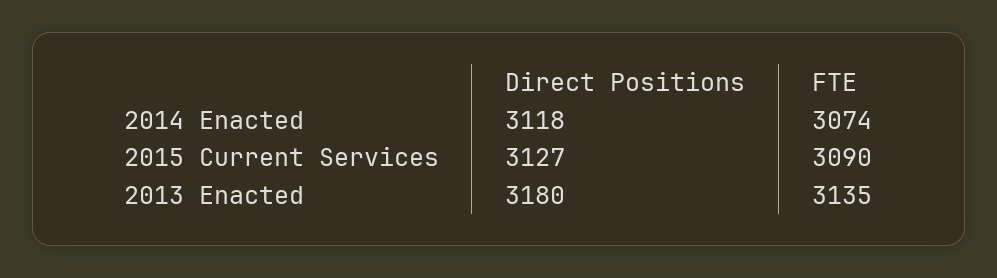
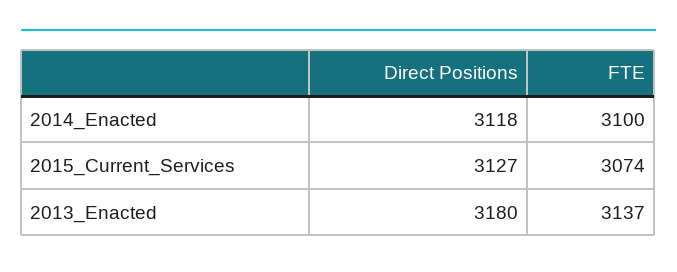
  {
    "Direct Positions": {
      "2014 Enacted": 3118,
      "2015 Current Services": 3127,
      "2013 Enacted": 3180
    },
    "FTE": {
-     "2014 Enacted": 3074,
+     "2014 Enacted": 3100,
-     "2015 Current Services": 3090,
+     "2015 Current Services": 3074,
-     "2013 Enacted": 3135
+     "2013 Enacted": 3137
    }
  }

